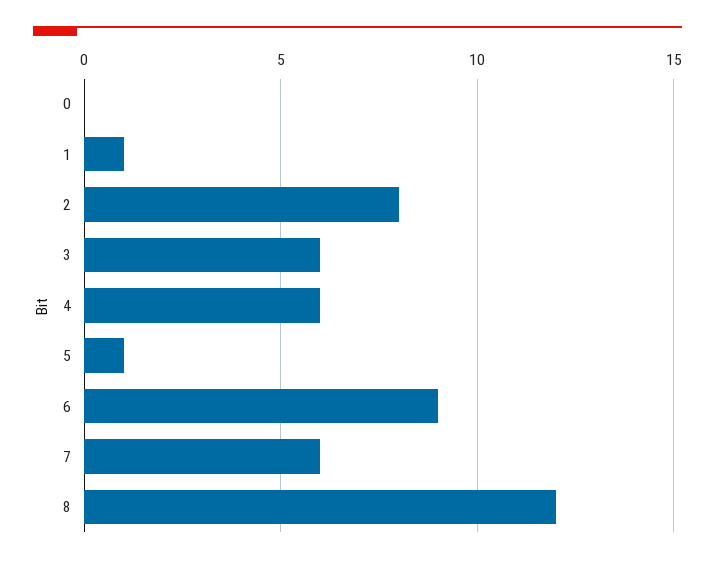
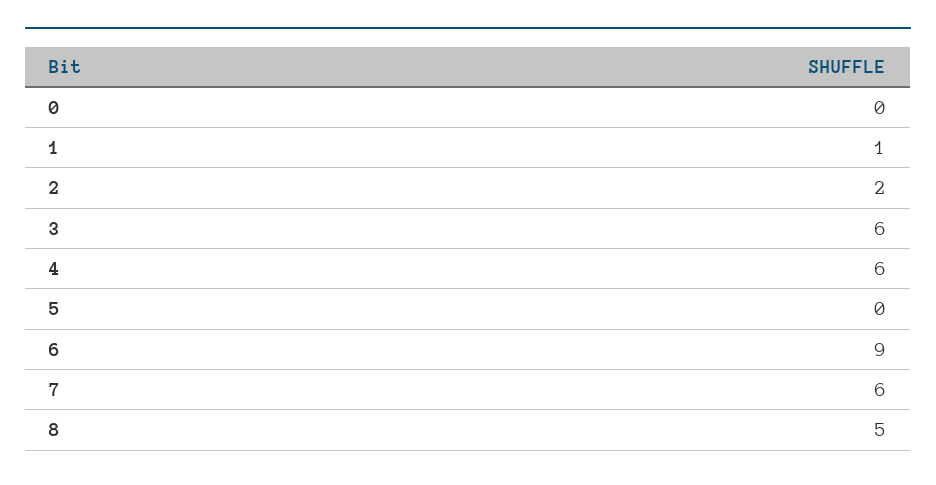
  {
    "0": 0,
    "1": 1,
-   "2": 8,
+   "2": 2,
    "3": 6,
    "4": 6,
-   "5": 1,
+   "5": 0,
    "6": 9,
    "7": 6,
-   "8": 12
+   "8": 5
  }

